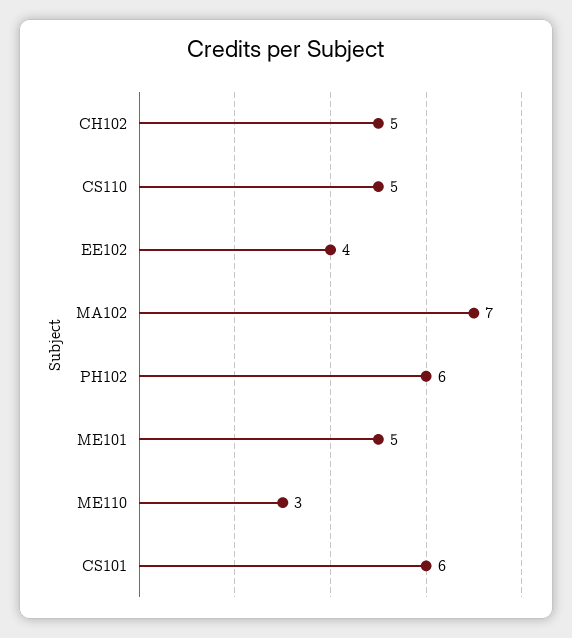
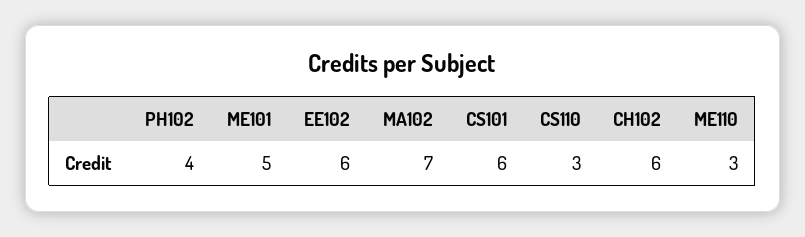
  {
-   "CH102": 5,
+   "CH102": 6,
-   "CS110": 5,
+   "CS110": 3,
-   "EE102": 4,
+   "EE102": 6,
    "MA102": 7,
-   "PH102": 6,
+   "PH102": 4,
    "ME101": 5,
    "ME110": 3,
    "CS101": 6
  }

